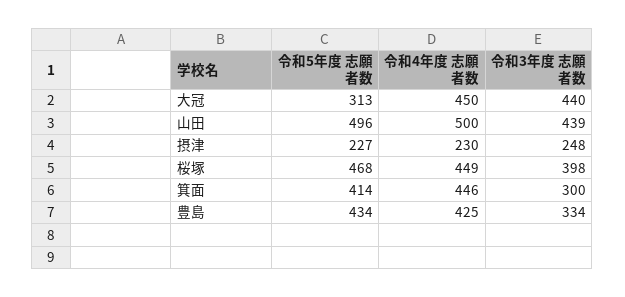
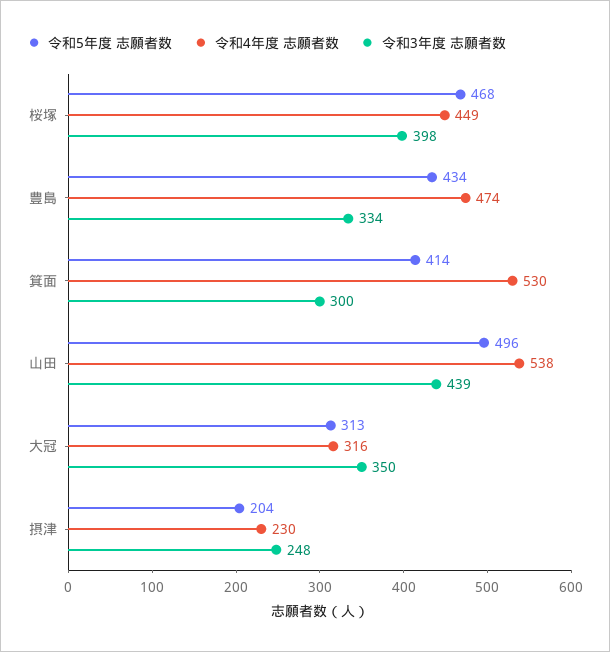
  {
    "令和5年度 志願者数": {
      "大冠": 313,
      "山田": 496,
-     "摂津": 227,
+     "摂津": 204,
      "桜塚": 468,
      "箕面": 414,
      "豊島": 434
    },
    "令和4年度 志願者数": {
-     "大冠": 450,
+     "大冠": 316,
-     "山田": 500,
+     "山田": 538,
      "摂津": 230,
      "桜塚": 449,
-     "箕面": 446,
+     "箕面": 530,
-     "豊島": 425
+     "豊島": 474
    },
    "令和3年度 志願者数": {
-     "大冠": 440,
+     "大冠": 350,
      "山田": 439,
      "摂津": 248,
      "桜塚": 398,
      "箕面": 300,
      "豊島": 334
    }
  }

